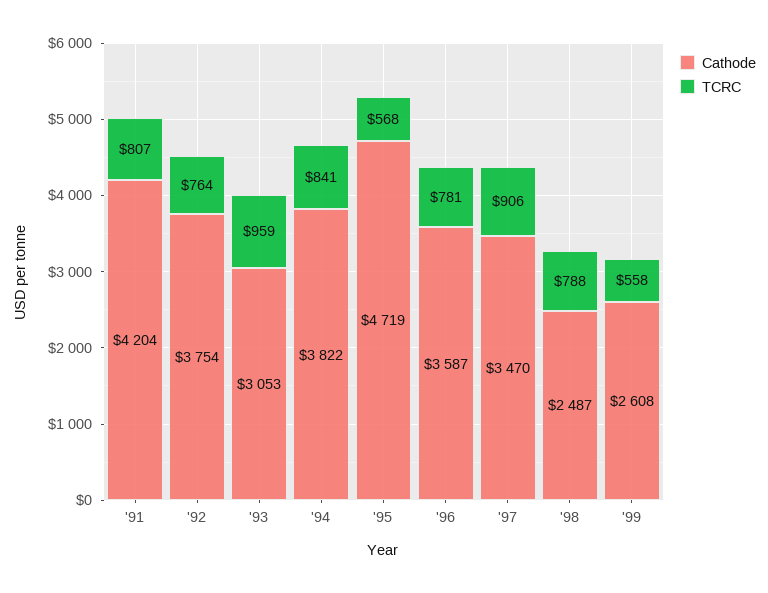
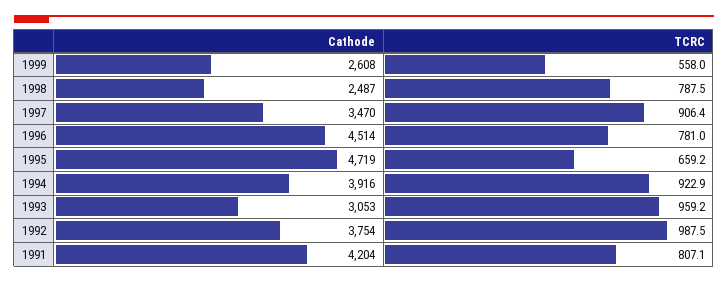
  {
    "Cathode": {
      "'91": 4204,
      "'92": 3754,
      "'93": 3053,
-     "'94": 3822,
+     "'94": 3916,
      "'95": 4719,
-     "'96": 3587,
+     "'96": 4514,
      "'97": 3470,
      "'98": 2487,
      "'99": 2608
    },
    "TCRC": {
      "'91": 807.1,
-     "'92": 764,
+     "'92": 987.5,
      "'93": 959.2,
-     "'94": 841,
+     "'94": 922.9,
-     "'95": 568,
+     "'95": 659.2,
      "'96": 781,
      "'97": 906.4,
      "'98": 787.5,
      "'99": 558
    }
  }

